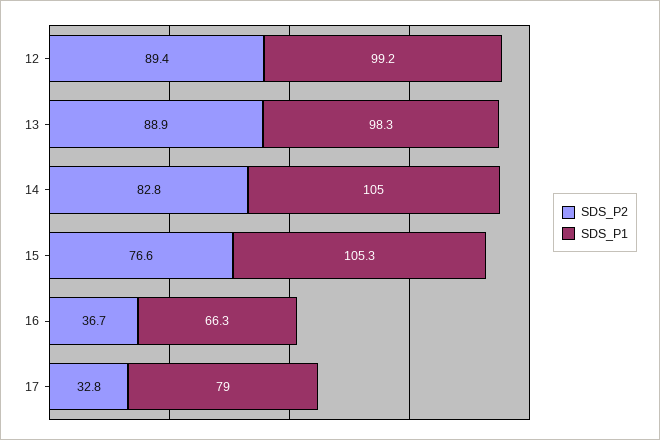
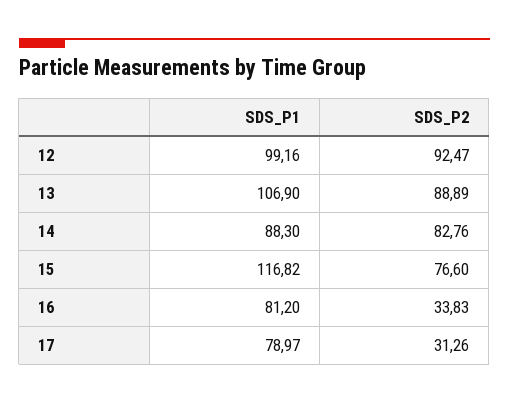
  {
    "SDS_P2": {
-     "12": 89.4,
+     "12": 92.47,
      "13": 88.89,
      "14": 82.76,
      "15": 76.6,
-     "16": 36.7,
+     "16": 33.83,
-     "17": 32.8
+     "17": 31.26
    },
    "SDS_P1": {
      "12": 99.16,
-     "13": 98.3,
+     "13": 106.9,
-     "14": 105,
+     "14": 88.3,
-     "15": 105.3,
+     "15": 116.82,
-     "16": 66.3,
+     "16": 81.2,
      "17": 78.97
    }
  }

